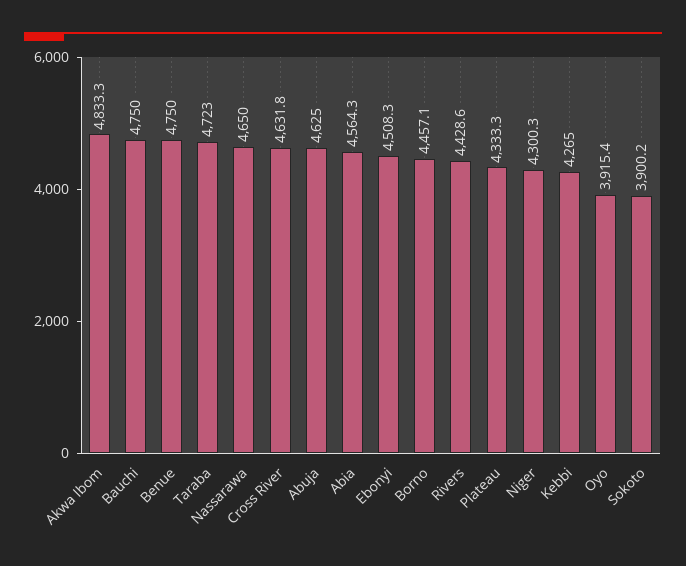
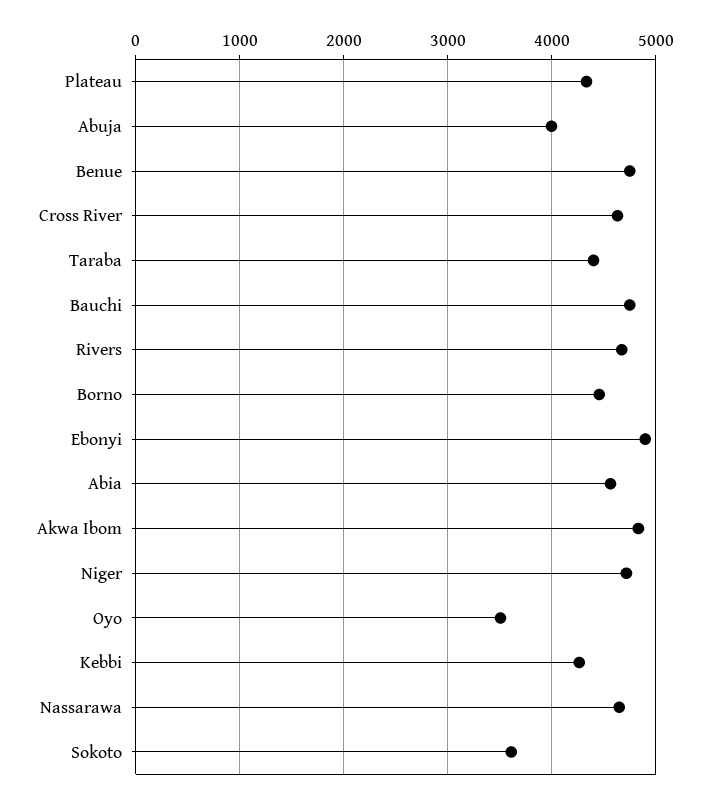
  {
    "Akwa Ibom": 4833.3,
    "Bauchi": 4750,
    "Benue": 4750,
-   "Taraba": 4723,
+   "Taraba": 4400,
    "Nassarawa": 4650,
    "Cross River": 4631.8,
-   "Abuja": 4625,
+   "Abuja": 4000,
    "Abia": 4564.3,
-   "Ebonyi": 4508.3,
+   "Ebonyi": 4900,
    "Borno": 4457.1,
-   "Rivers": 4428.6,
+   "Rivers": 4700,
    "Plateau": 4333.3,
-   "Niger": 4300.3,
+   "Niger": 4700,
    "Kebbi": 4265,
-   "Oyo": 3915.4,
+   "Oyo": 3500,
-   "Sokoto": 3900.2
+   "Sokoto": 3600
  }

